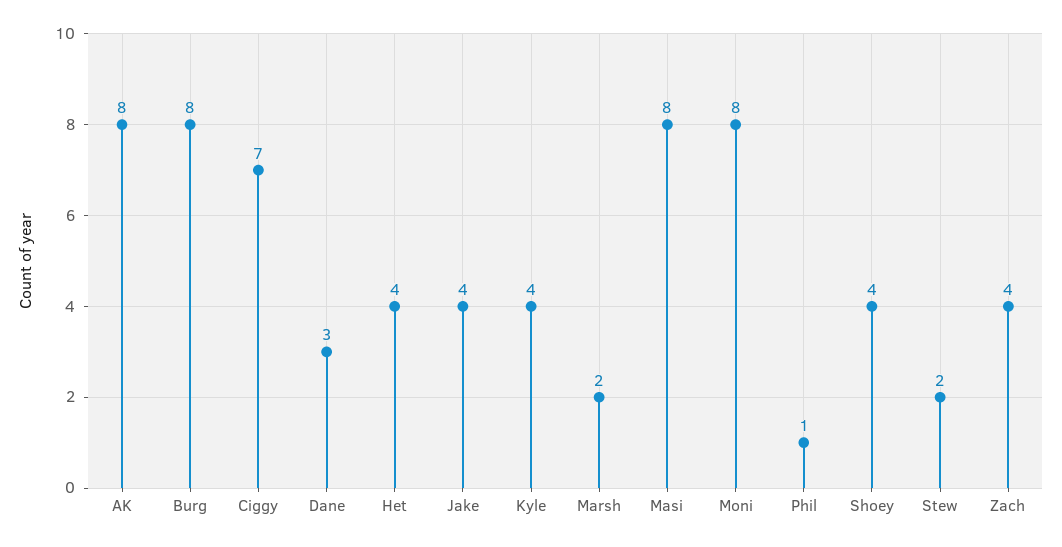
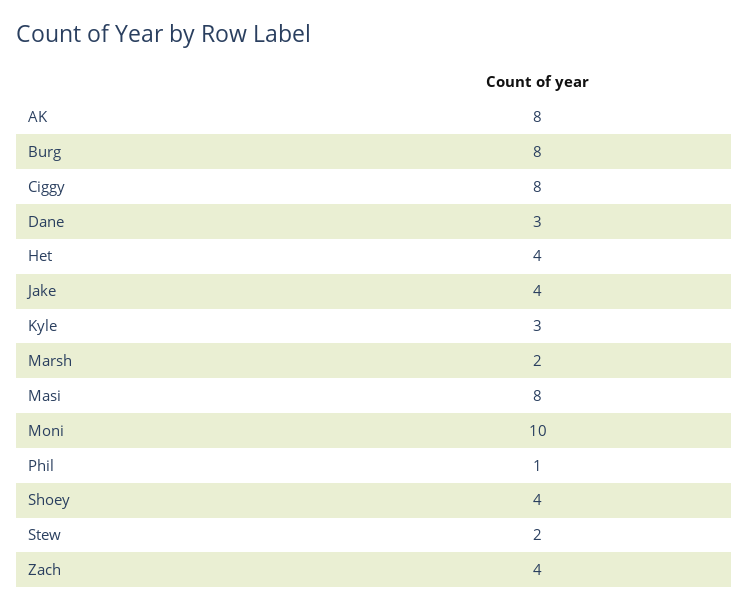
  {
    "AK": 8,
    "Burg": 8,
-   "Ciggy": 7,
+   "Ciggy": 8,
    "Dane": 3,
    "Het": 4,
    "Jake": 4,
-   "Kyle": 4,
+   "Kyle": 3,
    "Marsh": 2,
    "Masi": 8,
-   "Moni": 8,
+   "Moni": 10,
    "Phil": 1,
    "Shoey": 4,
    "Stew": 2,
    "Zach": 4
  }

